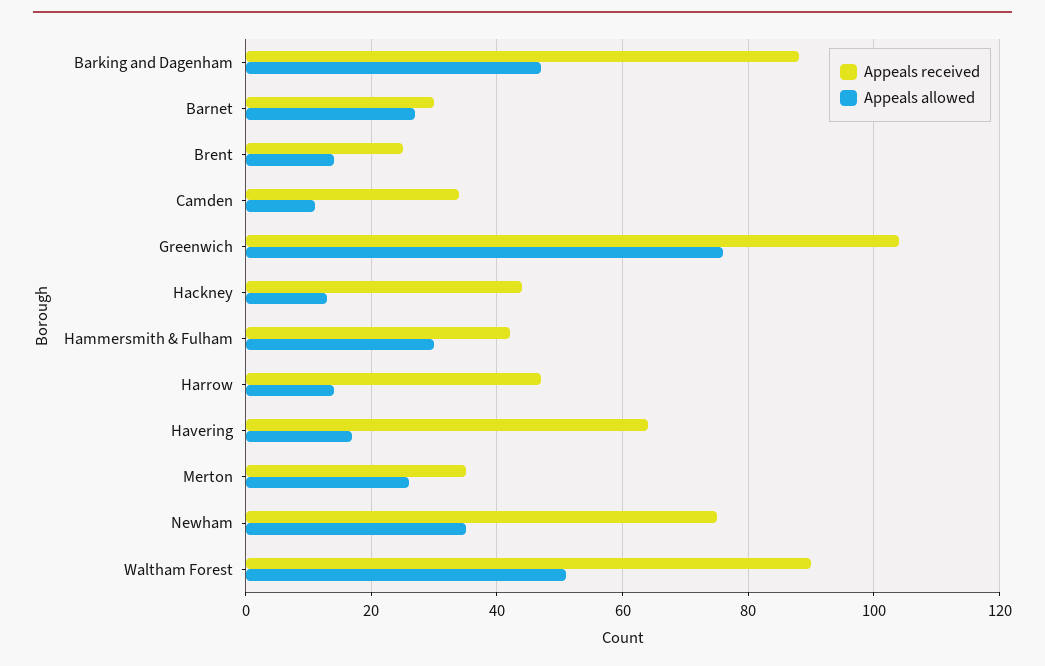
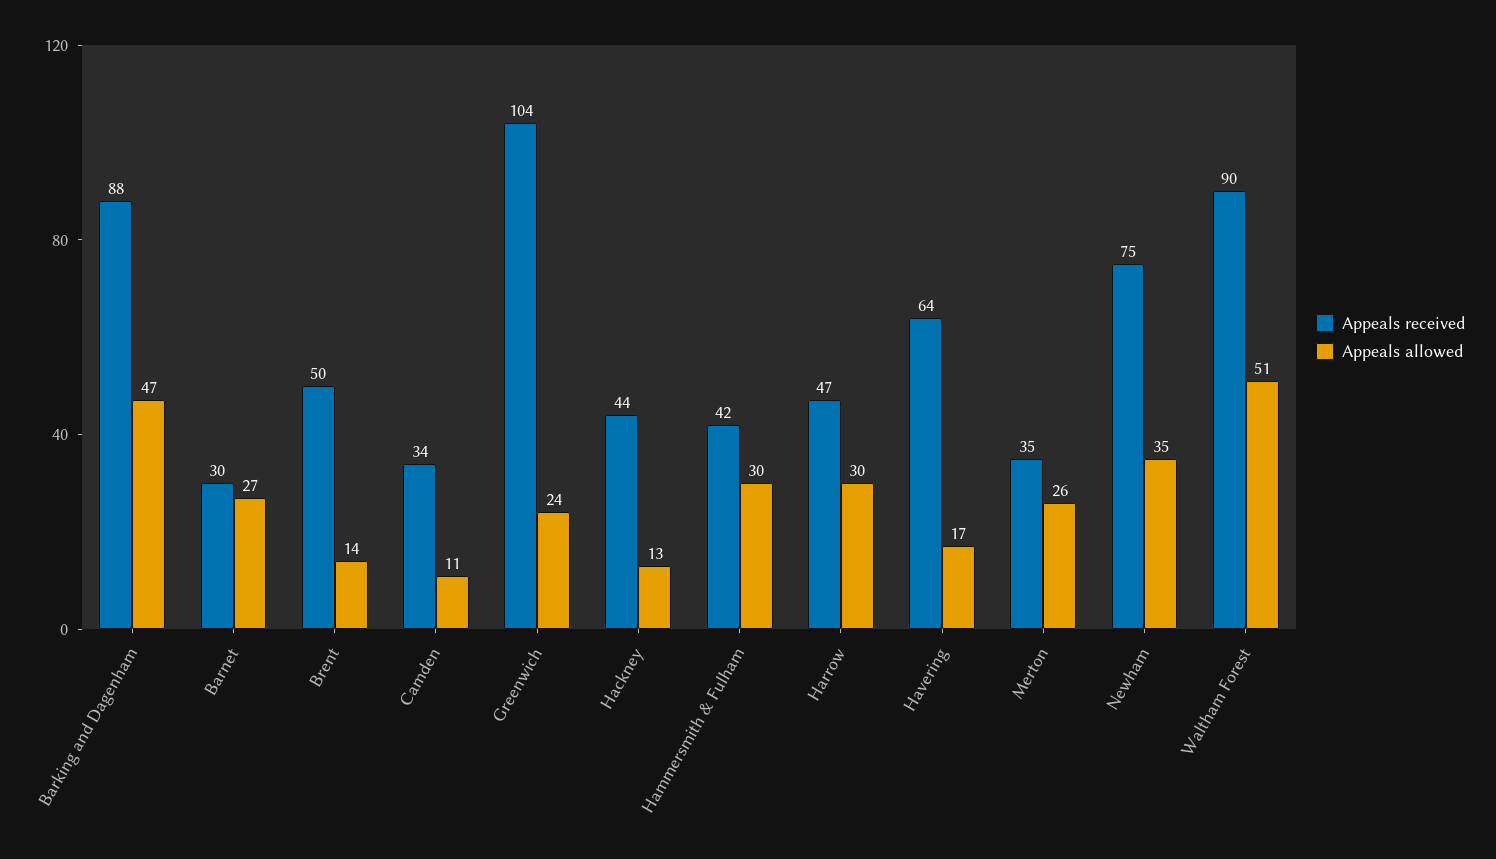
  {
    "Appeals received": {
      "Barking and Dagenham": 88,
      "Barnet": 30,
-     "Brent": 25,
+     "Brent": 50,
      "Camden": 34,
      "Greenwich": 104,
      "Hackney": 44,
      "Hammersmith & Fulham": 42,
      "Harrow": 47,
      "Havering": 64,
      "Merton": 35,
      "Newham": 75,
      "Waltham Forest": 90
    },
    "Appeals allowed": {
      "Barking and Dagenham": 47,
      "Barnet": 27,
      "Brent": 14,
      "Camden": 11,
-     "Greenwich": 75,
+     "Greenwich": 24,
      "Hackney": 13,
      "Hammersmith & Fulham": 30,
-     "Harrow": 15,
+     "Harrow": 30,
      "Havering": 17,
      "Merton": 26,
      "Newham": 35,
      "Waltham Forest": 51
    }
  }

